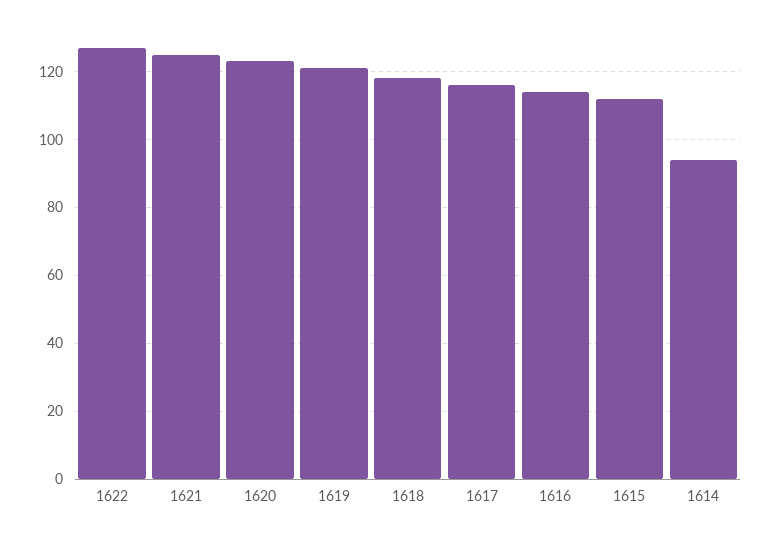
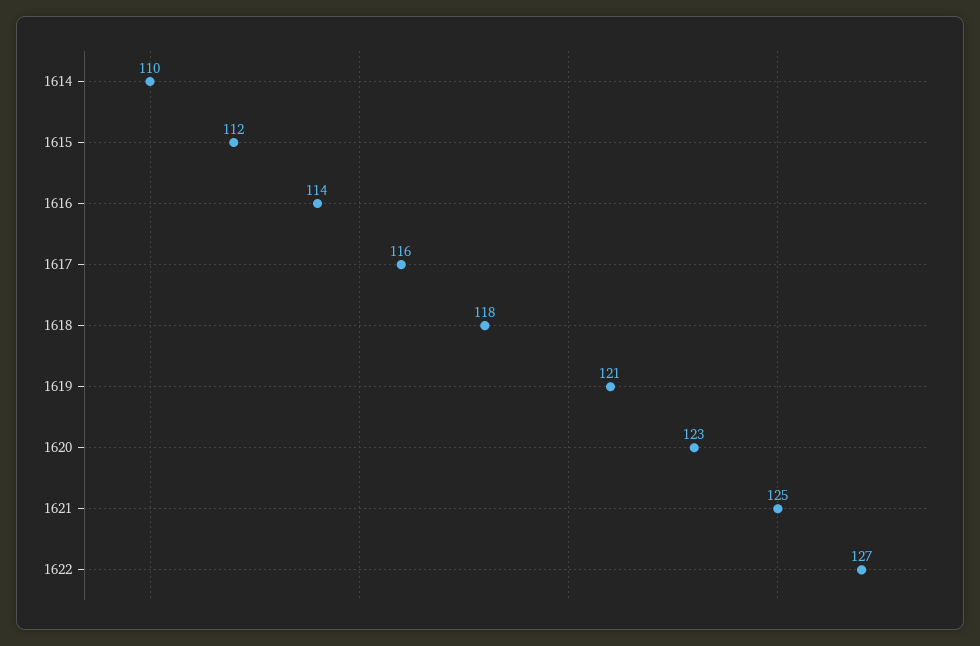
  {
    "1622": 127,
    "1621": 125,
    "1620": 123,
    "1619": 121,
    "1618": 118,
    "1617": 116,
    "1616": 114,
    "1615": 112,
-   "1614": 95
+   "1614": 110
  }

